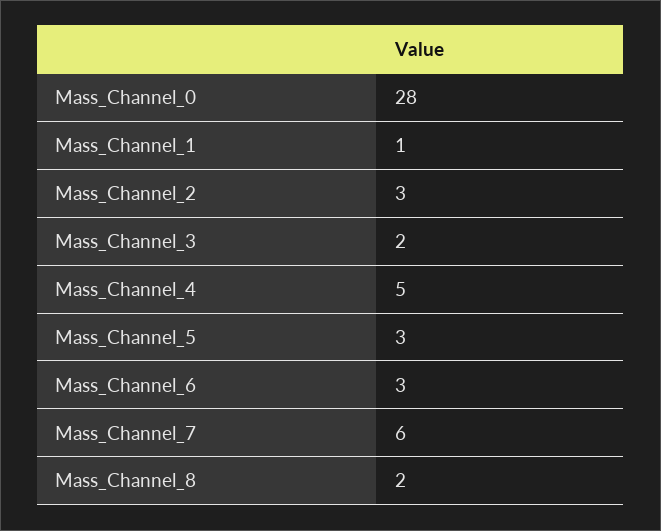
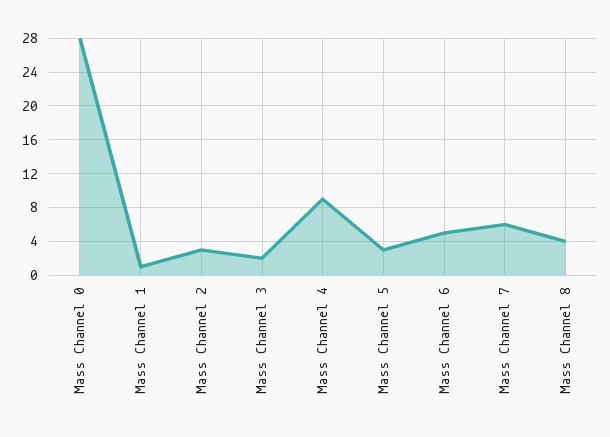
  {
    "Mass_Channel_0": 28,
    "Mass_Channel_1": 1,
    "Mass_Channel_2": 3,
    "Mass_Channel_3": 2,
-   "Mass_Channel_4": 5,
+   "Mass_Channel_4": 9,
    "Mass_Channel_5": 3,
-   "Mass_Channel_6": 3,
+   "Mass_Channel_6": 5,
    "Mass_Channel_7": 6,
-   "Mass_Channel_8": 2
+   "Mass_Channel_8": 4
  }

